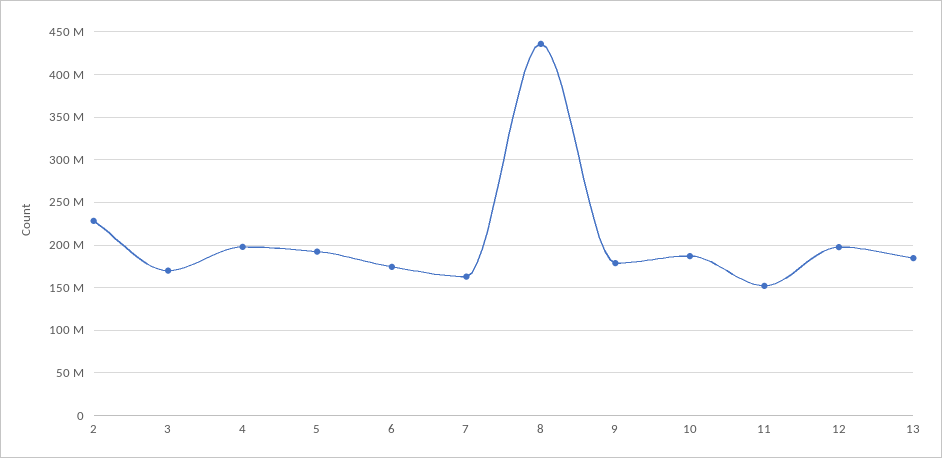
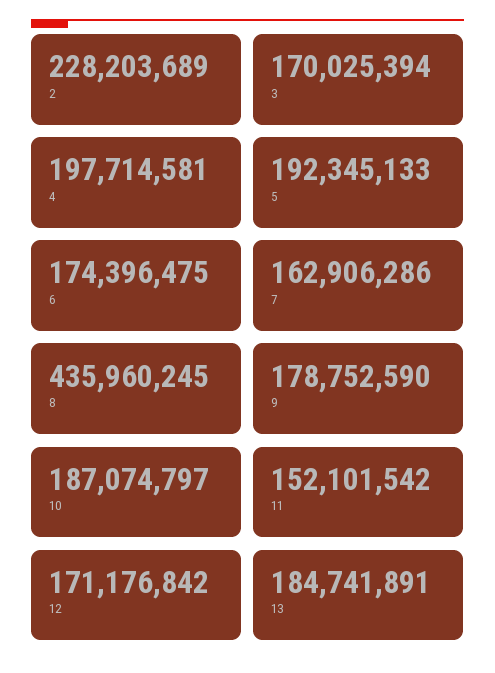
  {
    "2": 228203689,
    "3": 170025394,
    "4": 197714581,
    "5": 192345133,
    "6": 174396475,
    "7": 162906286,
    "8": 435960245,
    "9": 178752590,
    "10": 187074797,
    "11": 152101542,
-   "12": 200000000,
+   "12": 171176842,
    "13": 184741891
  }

